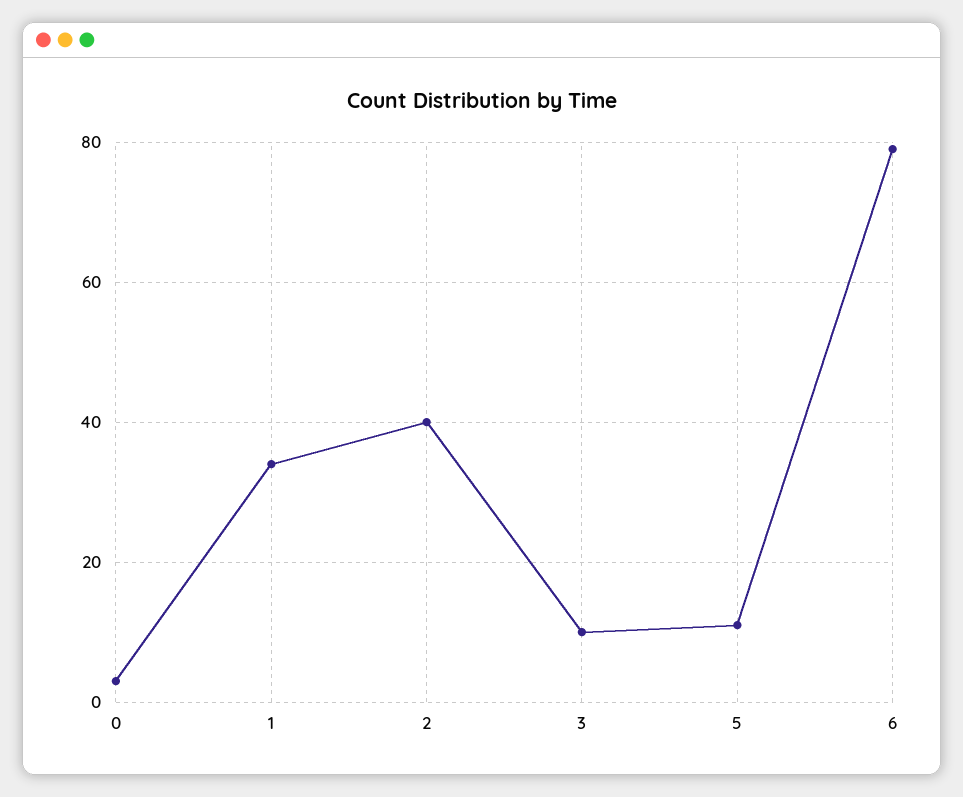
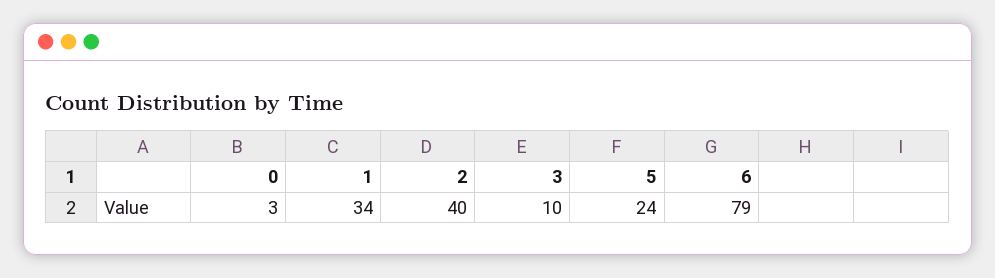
  {
    "0": 3,
    "1": 34,
    "2": 40,
    "3": 10,
-   "5": 10,
+   "5": 24,
    "6": 79
  }

